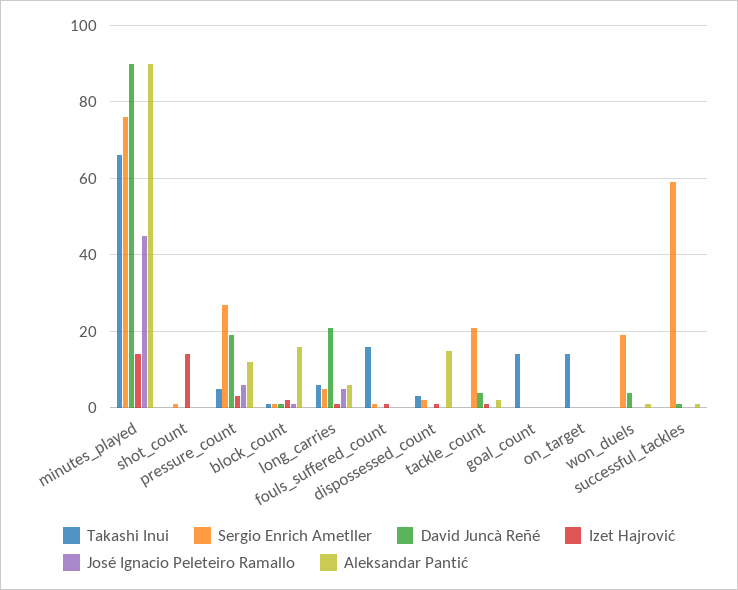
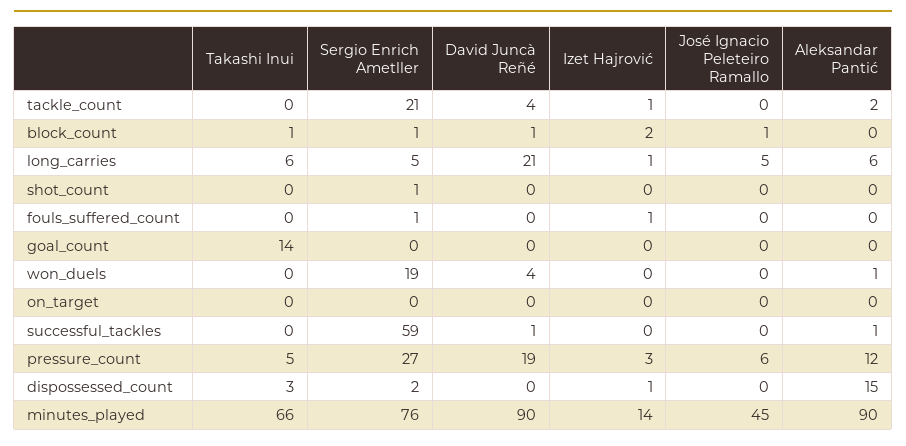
  {
    "Takashi Inui": {
      "minutes_played": 66,
      "shot_count": 0,
      "pressure_count": 5,
      "block_count": 1,
      "long_carries": 6,
-     "fouls_suffered_count": 15,
+     "fouls_suffered_count": 0,
      "dispossessed_count": 3,
      "tackle_count": 0,
      "goal_count": 14,
-     "on_target": 15,
+     "on_target": 0,
      "won_duels": 0,
      "successful_tackles": 0
    },
    "Sergio Enrich Ametller": {
      "minutes_played": 76,
      "shot_count": 1,
      "pressure_count": 27,
      "block_count": 1,
      "long_carries": 5,
      "fouls_suffered_count": 1,
      "dispossessed_count": 2,
      "tackle_count": 21,
      "goal_count": 0,
      "on_target": 0,
      "won_duels": 19,
      "successful_tackles": 59
    },
    "David Juncà Reñé": {
      "minutes_played": 90,
      "shot_count": 0,
      "pressure_count": 19,
      "block_count": 1,
      "long_carries": 21,
      "fouls_suffered_count": 0,
      "dispossessed_count": 0,
      "tackle_count": 4,
      "goal_count": 0,
      "on_target": 0,
      "won_duels": 4,
      "successful_tackles": 1
    },
    "Izet Hajrović": {
      "minutes_played": 14,
-     "shot_count": 15,
+     "shot_count": 0,
      "pressure_count": 3,
      "block_count": 2,
      "long_carries": 1,
      "fouls_suffered_count": 1,
      "dispossessed_count": 1,
      "tackle_count": 1,
      "goal_count": 0,
      "on_target": 0,
      "won_duels": 0,
      "successful_tackles": 0
    },
    "José Ignacio Peleteiro Ramallo": {
      "minutes_played": 45,
      "shot_count": 0,
      "pressure_count": 6,
      "block_count": 1,
      "long_carries": 5,
      "fouls_suffered_count": 0,
      "dispossessed_count": 0,
      "tackle_count": 0,
      "goal_count": 0,
      "on_target": 0,
      "won_duels": 0,
      "successful_tackles": 0
    },
    "Aleksandar Pantić": {
      "minutes_played": 90,
      "shot_count": 0,
      "pressure_count": 12,
-     "block_count": 15,
+     "block_count": 0,
      "long_carries": 6,
      "fouls_suffered_count": 0,
      "dispossessed_count": 15,
      "tackle_count": 2,
      "goal_count": 0,
      "on_target": 0,
      "won_duels": 1,
      "successful_tackles": 1
    }
  }

